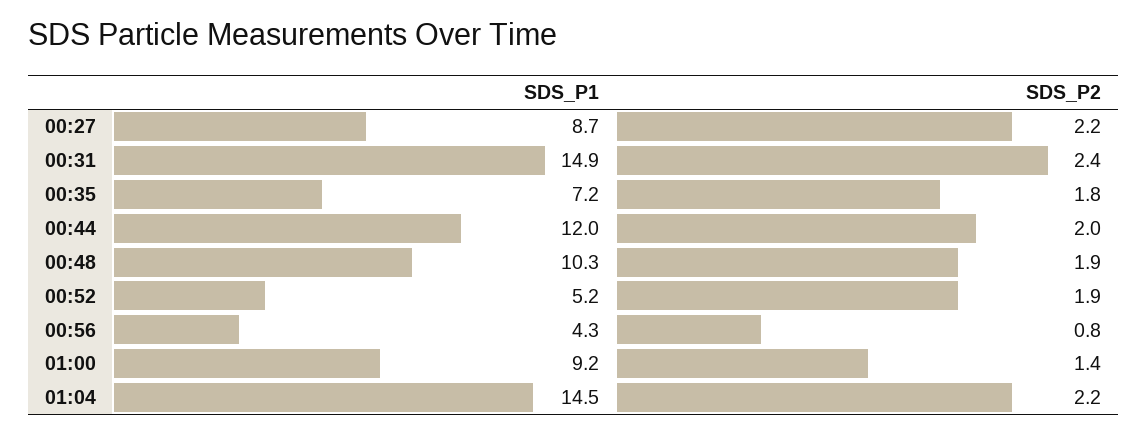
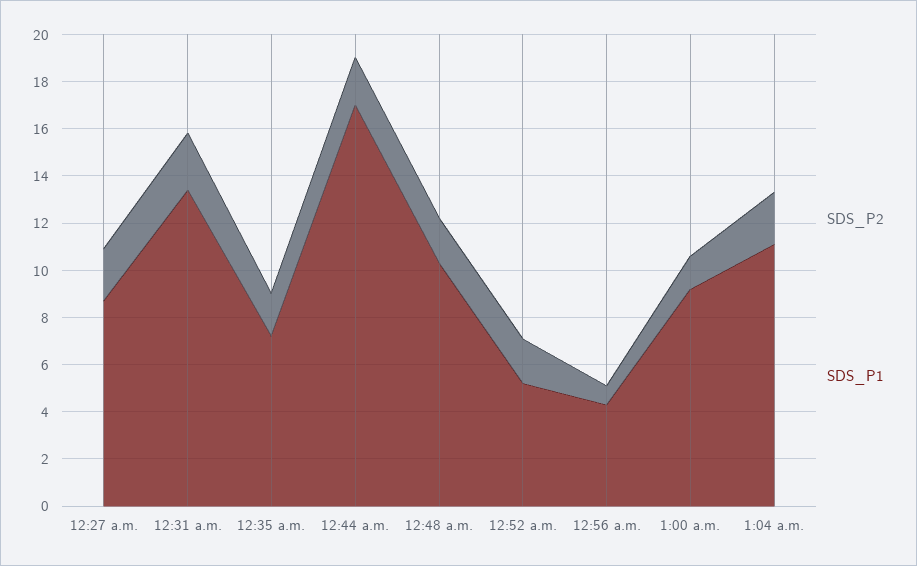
  {
    "SDS_P1": {
      "00:27": 8.7,
-     "00:31": 14.9,
+     "00:31": 13.5,
      "00:35": 7.2,
-     "00:44": 12,
+     "00:44": 17,
      "00:48": 10.3,
      "00:52": 5.2,
      "00:56": 4.3,
      "01:00": 9.2,
-     "01:04": 14.5
+     "01:04": 11
    },
    "SDS_P2": {
      "00:27": 2.2,
      "00:31": 2.4,
      "00:35": 1.8,
      "00:44": 2,
      "00:48": 1.9,
      "00:52": 1.9,
      "00:56": 0.8,
      "01:00": 1.4,
      "01:04": 2.2
    }
  }

